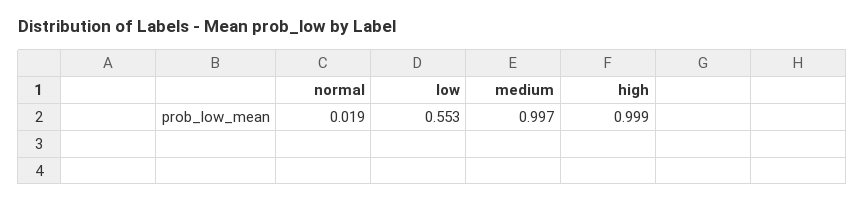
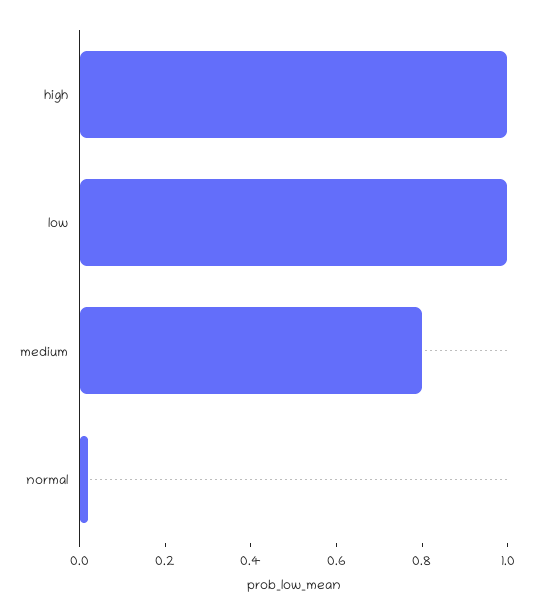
  {
    "normal": 0.019,
-   "low": 0.553,
+   "low": 1,
-   "medium": 0.997,
+   "medium": 0.8,
    "high": 0.999
  }

